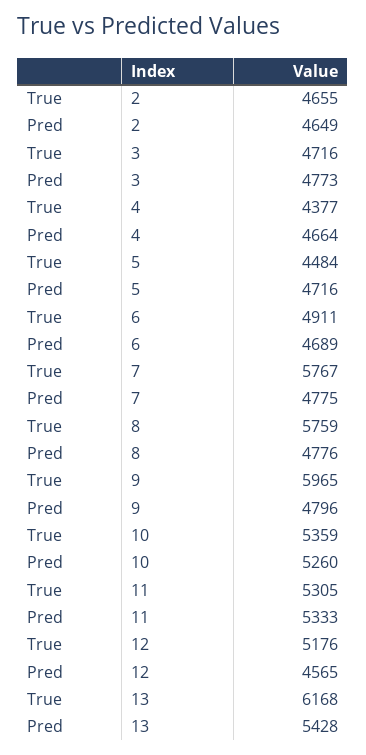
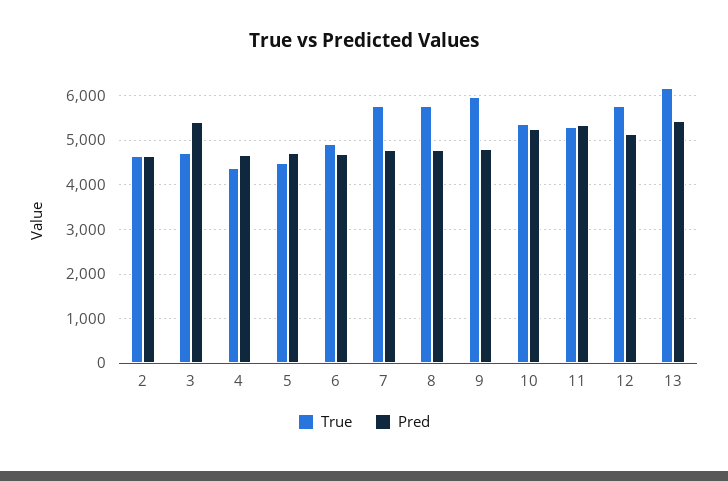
  {
    "True": {
      "2": 4655,
      "3": 4716,
      "4": 4377,
      "5": 4484,
      "6": 4911,
      "7": 5767,
      "8": 5759,
      "9": 5965,
      "10": 5359,
      "11": 5305,
-     "12": 5176,
+     "12": 5800,
      "13": 6168
    },
    "Pred": {
      "2": 4649,
-     "3": 4773,
+     "3": 5400,
      "4": 4664,
      "5": 4716,
      "6": 4689,
      "7": 4775,
      "8": 4776,
      "9": 4796,
      "10": 5260,
      "11": 5333,
-     "12": 4565,
+     "12": 5200,
      "13": 5428
    }
  }

